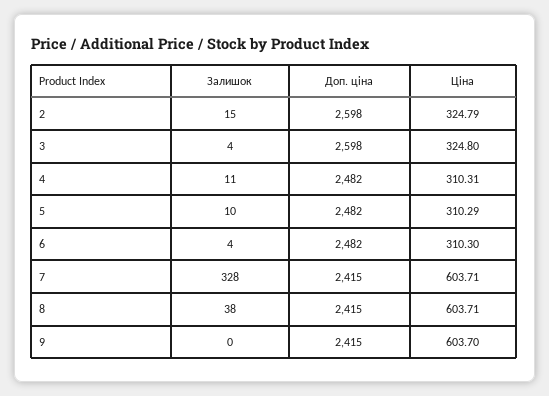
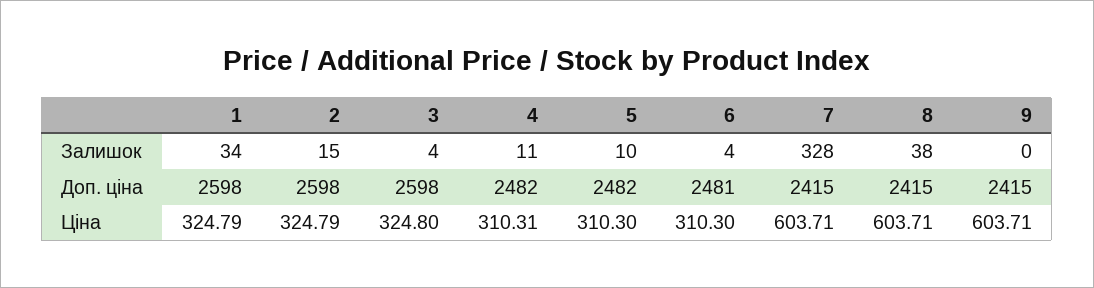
  {
    "Залишок": {
      "2": 15,
      "3": 4,
      "4": 11,
      "5": 10,
      "6": 4,
      "7": 328,
      "8": 38,
-     "9": 0
+     "9": 0,
+     "1": 34
    },
    "Доп. ціна": {
      "2": 2598,
      "3": 2598,
      "4": 2482,
      "5": 2482,
-     "6": 2482,
+     "6": 2481,
      "7": 2415,
      "8": 2415,
-     "9": 2415
+     "9": 2415,
+     "1": 2598
    },
    "Ціна": {
      "2": 324.79,
      "3": 324.8,
      "4": 310.31,
-     "5": 310.29,
+     "5": 310.3,
      "6": 310.3,
      "7": 603.71,
      "8": 603.71,
-     "9": 603.7
+     "9": 603.71,
+     "1": 324.79
    }
  }

